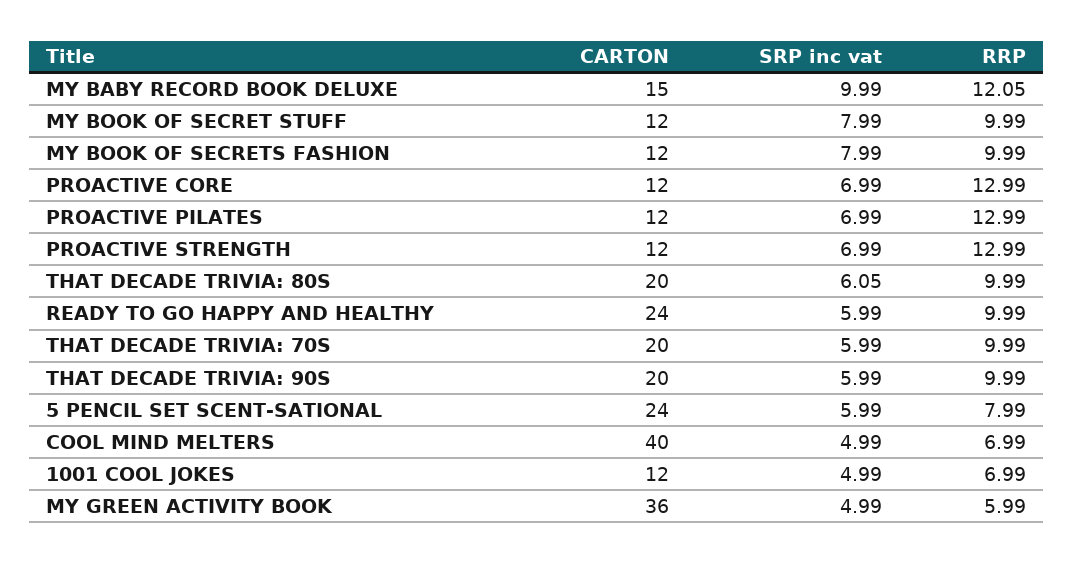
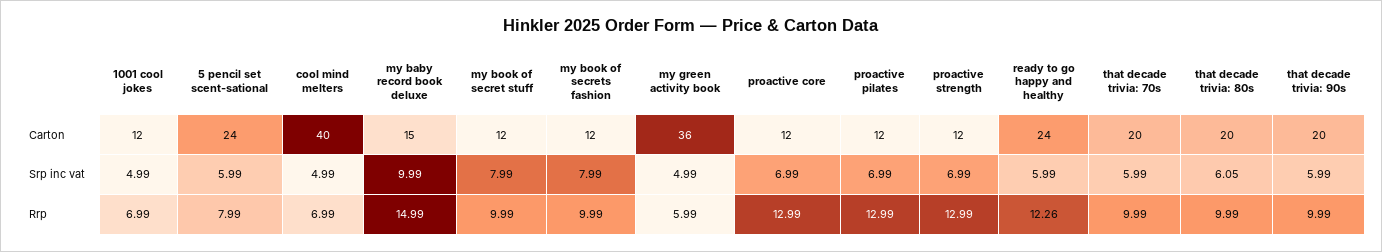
  {
    "CARTON": {
      "MY BABY RECORD BOOK DELUXE": 15,
      "MY BOOK OF SECRET STUFF": 12,
      "MY BOOK OF SECRETS FASHION": 12,
      "PROACTIVE CORE": 12,
      "PROACTIVE PILATES": 12,
      "PROACTIVE STRENGTH": 12,
      "THAT DECADE TRIVIA: 80S": 20,
      "READY TO GO HAPPY AND HEALTHY": 24,
      "THAT DECADE TRIVIA: 70S": 20,
      "THAT DECADE TRIVIA: 90S": 20,
      "5 PENCIL SET SCENT-SATIONAL": 24,
      "COOL MIND MELTERS": 40,
      "1001 COOL JOKES": 12,
      "MY GREEN ACTIVITY BOOK": 36
    },
    "SRP inc vat": {
      "MY BABY RECORD BOOK DELUXE": 9.99,
      "MY BOOK OF SECRET STUFF": 7.99,
      "MY BOOK OF SECRETS FASHION": 7.99,
      "PROACTIVE CORE": 6.99,
      "PROACTIVE PILATES": 6.99,
      "PROACTIVE STRENGTH": 6.99,
      "THAT DECADE TRIVIA: 80S": 6.05,
      "READY TO GO HAPPY AND HEALTHY": 5.99,
      "THAT DECADE TRIVIA: 70S": 5.99,
      "THAT DECADE TRIVIA: 90S": 5.99,
      "5 PENCIL SET SCENT-SATIONAL": 5.99,
      "COOL MIND MELTERS": 4.99,
      "1001 COOL JOKES": 4.99,
      "MY GREEN ACTIVITY BOOK": 4.99
    },
    "RRP": {
-     "MY BABY RECORD BOOK DELUXE": 12.05,
+     "MY BABY RECORD BOOK DELUXE": 14.99,
      "MY BOOK OF SECRET STUFF": 9.99,
      "MY BOOK OF SECRETS FASHION": 9.99,
      "PROACTIVE CORE": 12.99,
      "PROACTIVE PILATES": 12.99,
      "PROACTIVE STRENGTH": 12.99,
      "THAT DECADE TRIVIA: 80S": 9.99,
-     "READY TO GO HAPPY AND HEALTHY": 9.99,
+     "READY TO GO HAPPY AND HEALTHY": 12.26,
      "THAT DECADE TRIVIA: 70S": 9.99,
      "THAT DECADE TRIVIA: 90S": 9.99,
      "5 PENCIL SET SCENT-SATIONAL": 7.99,
      "COOL MIND MELTERS": 6.99,
      "1001 COOL JOKES": 6.99,
      "MY GREEN ACTIVITY BOOK": 5.99
    }
  }

